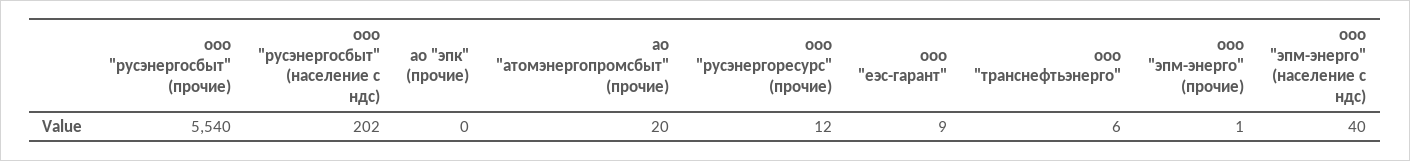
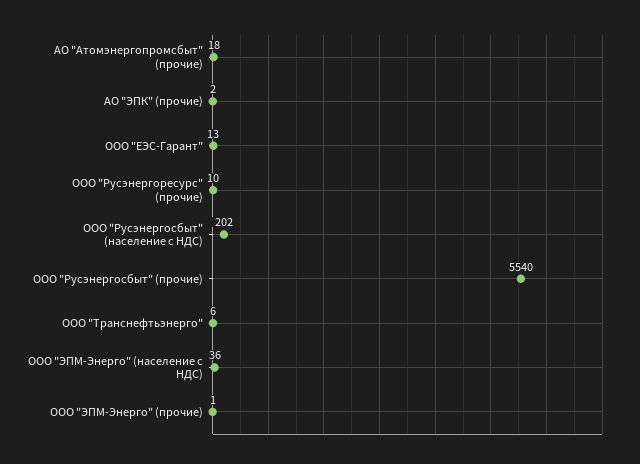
  {
    "ооо \"русэнергосбыт\" (прочие)": 5540,
    "ооо \"русэнергосбыт\" (население с ндс)": 202,
-   "ао \"эпк\" (прочие)": 0,
+   "ао \"эпк\" (прочие)": 2,
-   "ао \"атомэнергопромсбыт\" (прочие)": 20,
+   "ао \"атомэнергопромсбыт\" (прочие)": 18,
-   "ооо \"русэнергоресурс\" (прочие)": 12,
+   "ооо \"русэнергоресурс\" (прочие)": 10,
-   "ооо \"еэс-гарант\"": 9,
+   "ооо \"еэс-гарант\"": 13,
    "ооо \"транснефтьэнерго\"": 6,
    "ооо \"эпм-энерго\" (прочие)": 1,
-   "ооо \"эпм-энерго\" (население с ндс)": 40
+   "ооо \"эпм-энерго\" (население с ндс)": 36
  }

